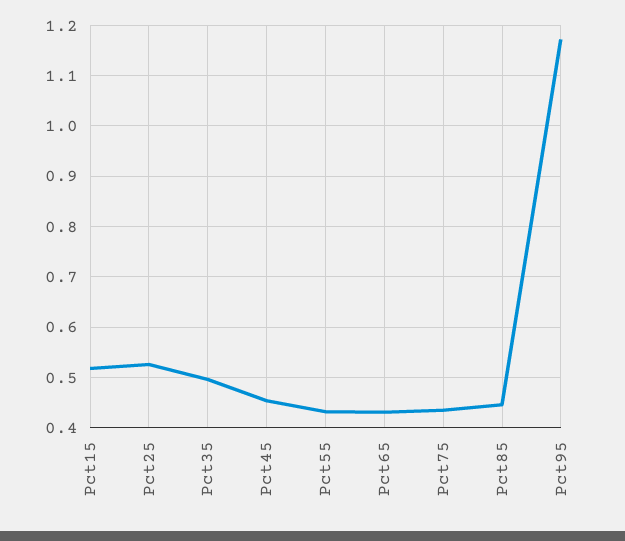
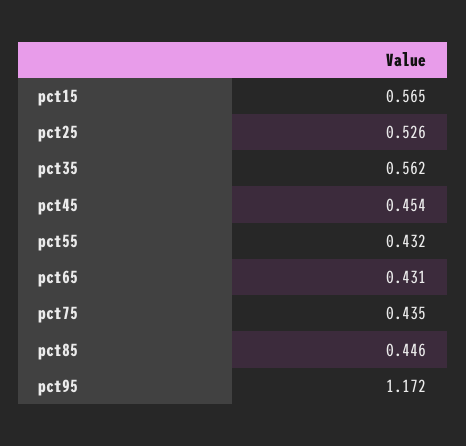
  {
-   "Pct15": 0.52,
+   "Pct15": 0.565,
    "Pct25": 0.526,
-   "Pct35": 0.5,
+   "Pct35": 0.562,
    "Pct45": 0.454,
    "Pct55": 0.432,
    "Pct65": 0.431,
    "Pct75": 0.435,
    "Pct85": 0.446,
    "Pct95": 1.172
  }

